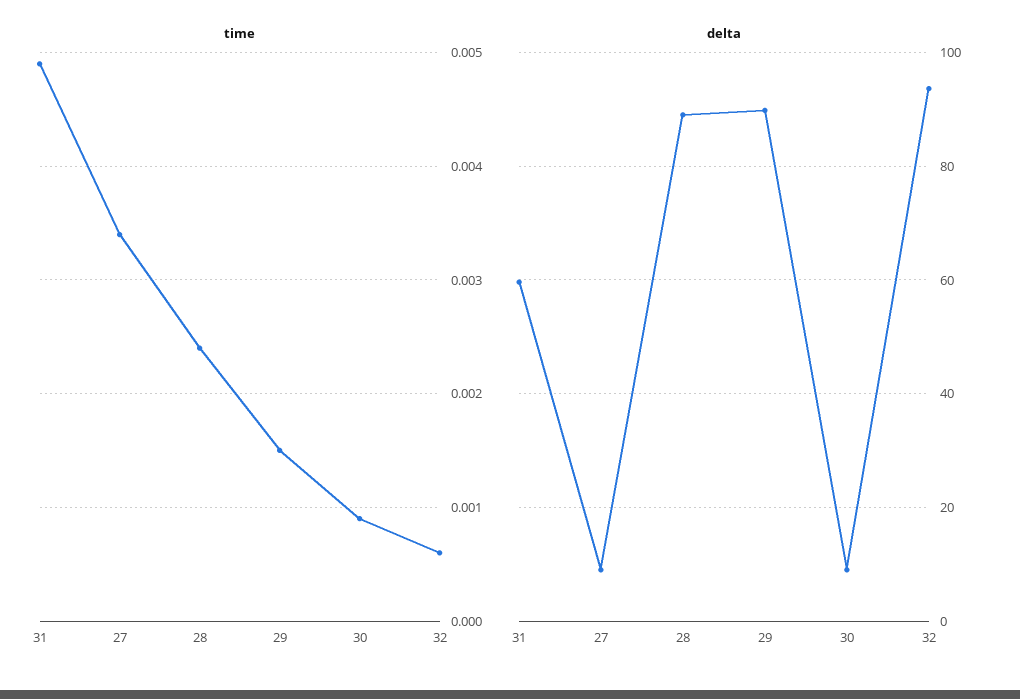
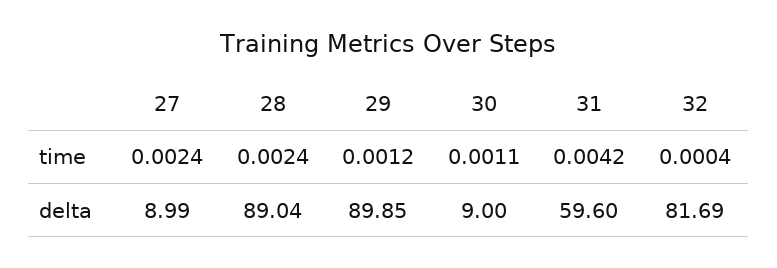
  {
    "time": {
-     "31": 0.0049,
+     "31": 0.0042,
-     "27": 0.0034,
+     "27": 0.0024,
      "28": 0.0024,
-     "29": 0.0015,
+     "29": 0.0012,
-     "30": 0.0009,
+     "30": 0.0011,
-     "32": 0.0006
+     "32": 0.0004
    },
    "delta": {
      "31": 59.6,
      "27": 8.99,
      "28": 89.04,
      "29": 89.85,
      "30": 9,
-     "32": 94
+     "32": 81.69
    }
  }

